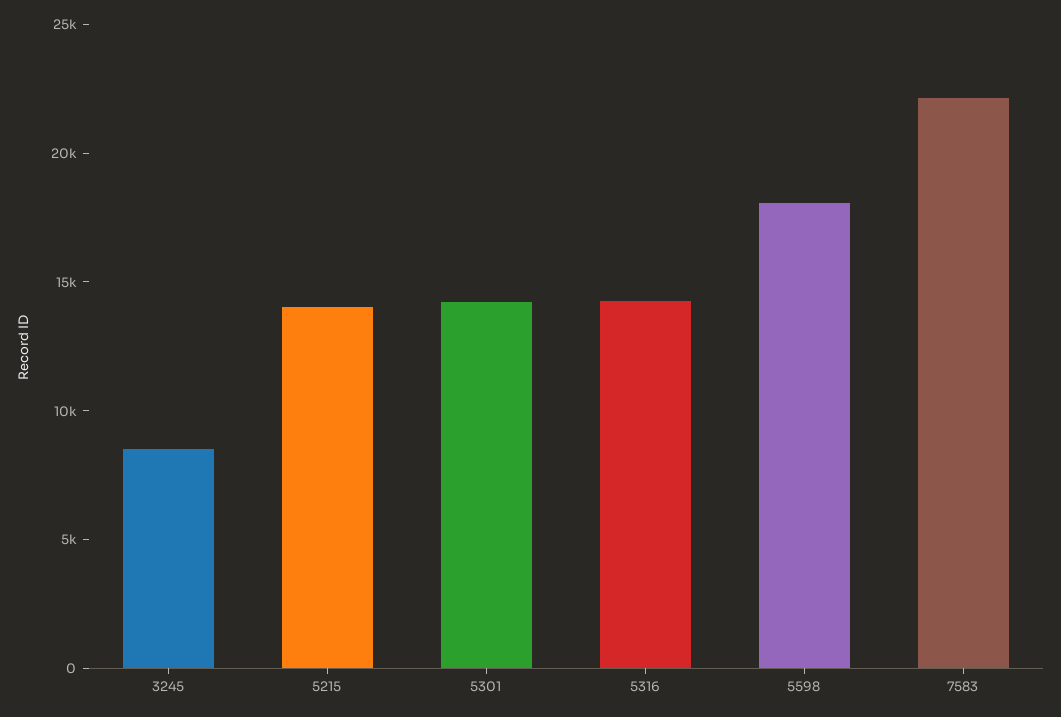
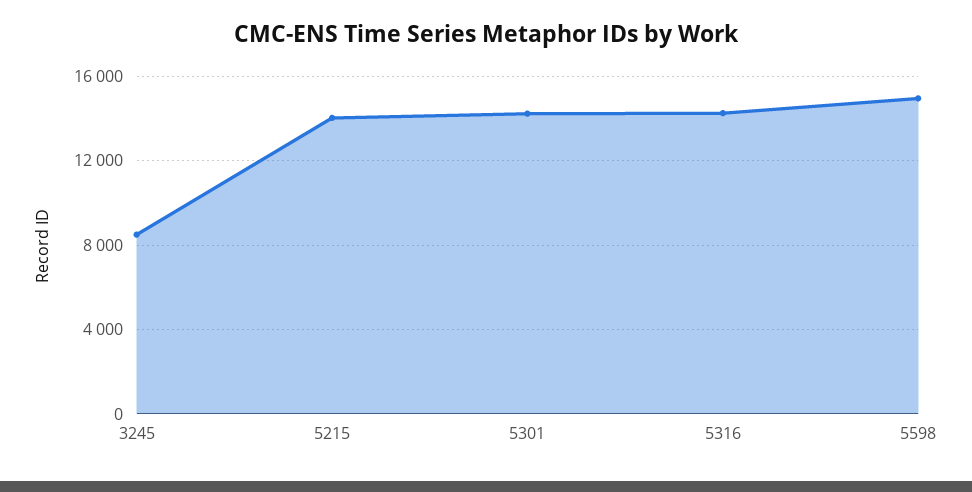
  {
    "3245": 8500,
    "5215": 14000,
    "5301": 14000,
    "5316": 14500,
-   "5598": 18000,
+   "5598": 15000
-   "7583": 22000
  }

